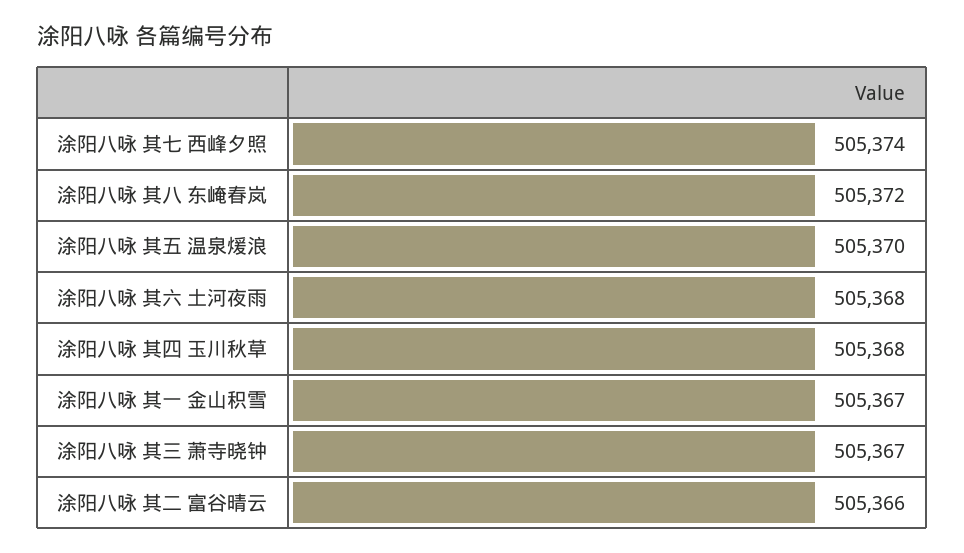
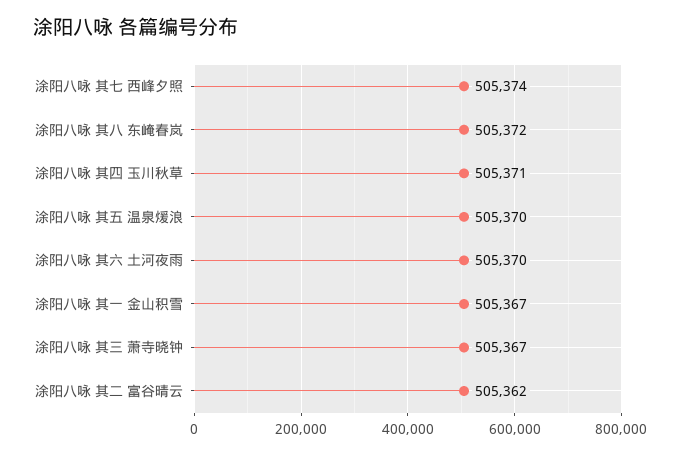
  {
    "涂阳八咏 其七 西峰夕照": 505374,
    "涂阳八咏 其八 东崦春岚": 505372,
    "涂阳八咏 其五 温泉煖浪": 505370,
-   "涂阳八咏 其六 土河夜雨": 505368,
+   "涂阳八咏 其六 土河夜雨": 505370,
-   "涂阳八咏 其四 玉川秋草": 505368,
+   "涂阳八咏 其四 玉川秋草": 505371,
    "涂阳八咏 其一 金山积雪": 505367,
    "涂阳八咏 其三 萧寺晓钟": 505367,
-   "涂阳八咏 其二 富谷晴云": 505366
+   "涂阳八咏 其二 富谷晴云": 505362
  }

